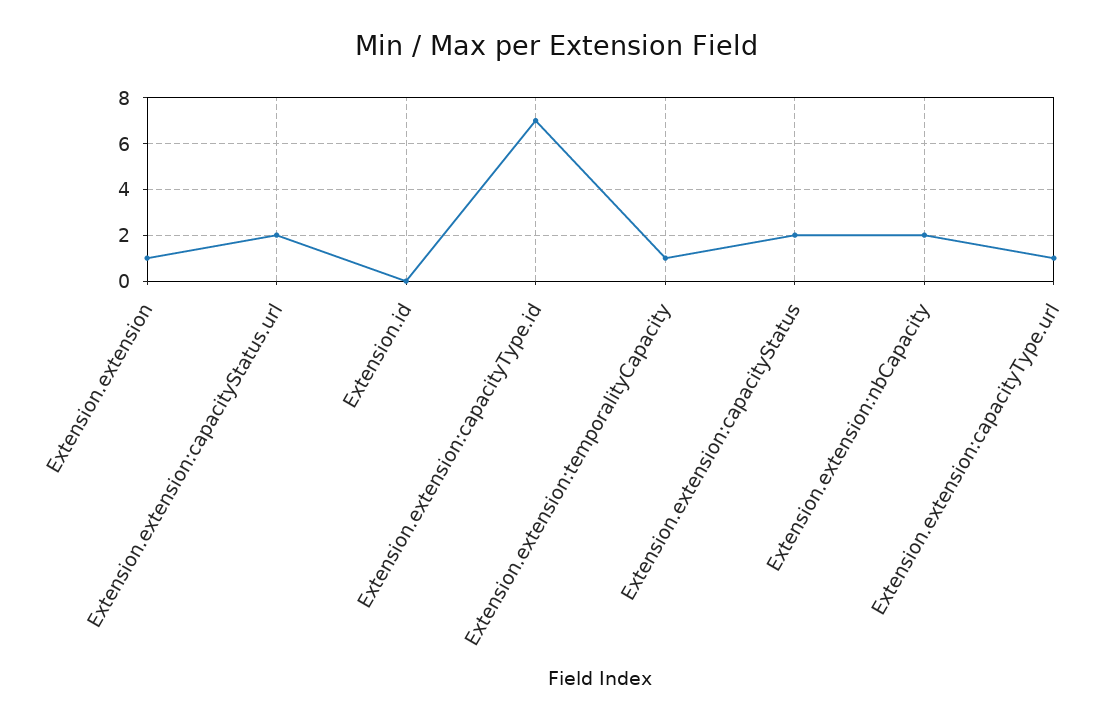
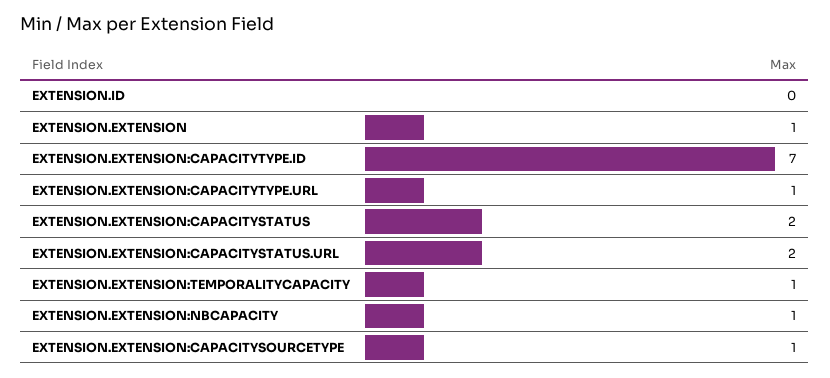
  {
    "Extension.extension": 1,
    "Extension.extension:capacityStatus.url": 2,
    "Extension.id": 0,
    "Extension.extension:capacityType.id": 7,
    "Extension.extension:temporalityCapacity": 1,
    "Extension.extension:capacityStatus": 2,
-   "Extension.extension:nbCapacity": 2,
+   "Extension.extension:nbCapacity": 1,
-   "Extension.extension:capacityType.url": 1
+   "Extension.extension:capacityType.url": 1,
+   "EXTENSION.EXTENSION:CAPACITYSOURCETYPE": 1
  }

